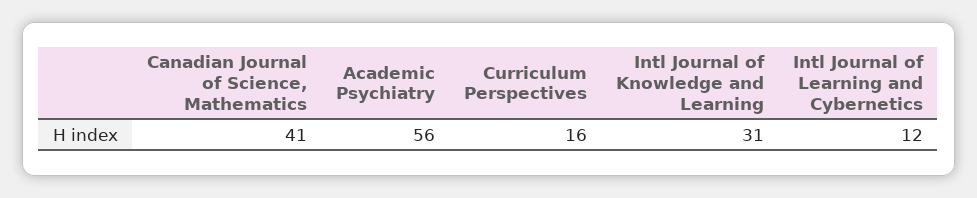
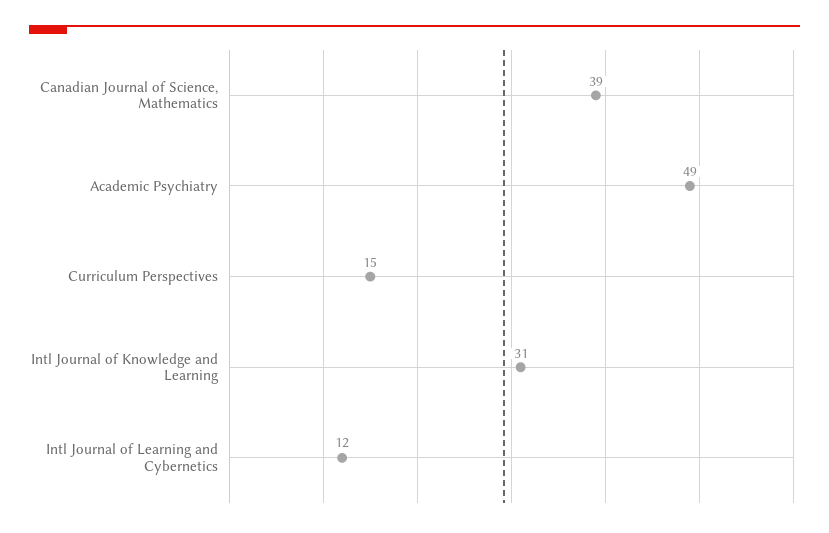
  {
-   "Canadian Journal of Science, Mathematics": 41,
+   "Canadian Journal of Science, Mathematics": 39,
-   "Academic Psychiatry": 56,
+   "Academic Psychiatry": 49,
-   "Curriculum Perspectives": 16,
+   "Curriculum Perspectives": 15,
    "Intl Journal of Knowledge and Learning": 31,
    "Intl Journal of Learning and Cybernetics": 12
  }

